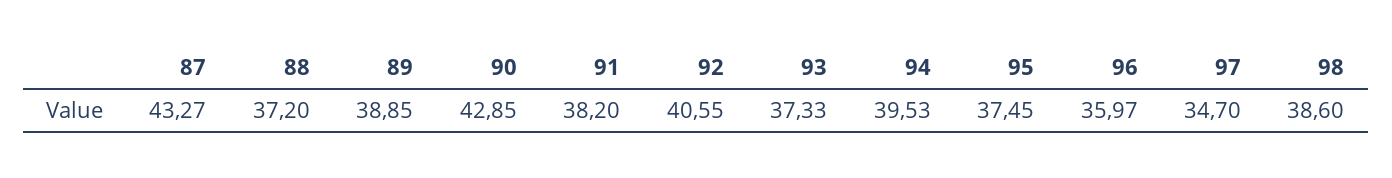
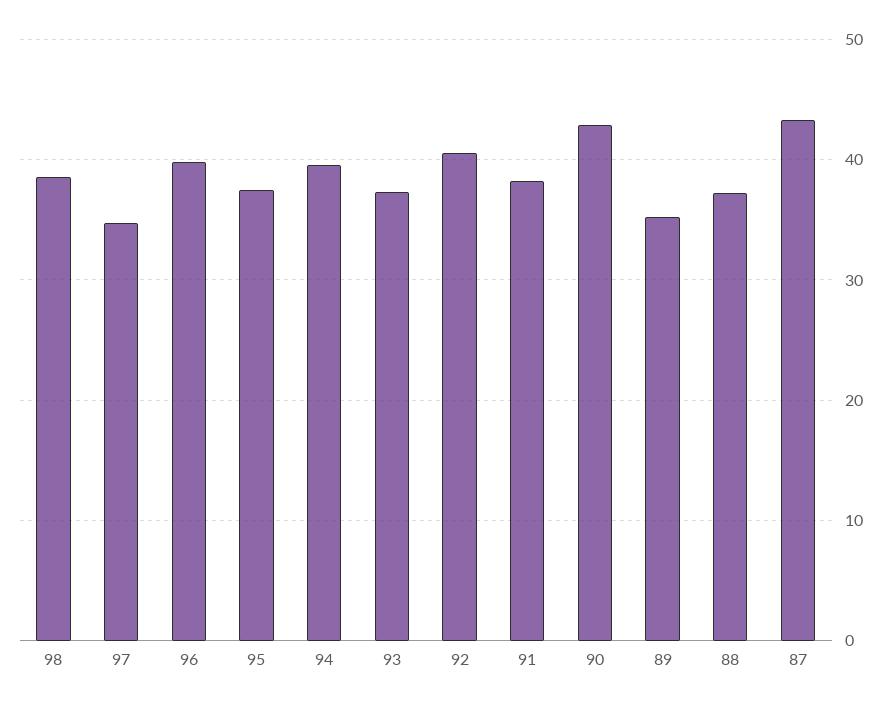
  {
    "87": 43.27,
    "88": 37.2,
-   "89": 38.85,
+   "89": 35,
    "90": 42.85,
    "91": 38.2,
    "92": 40.55,
    "93": 37.33,
    "94": 39.53,
    "95": 37.45,
-   "96": 35.97,
+   "96": 40,
    "97": 34.7,
    "98": 38.6
  }

